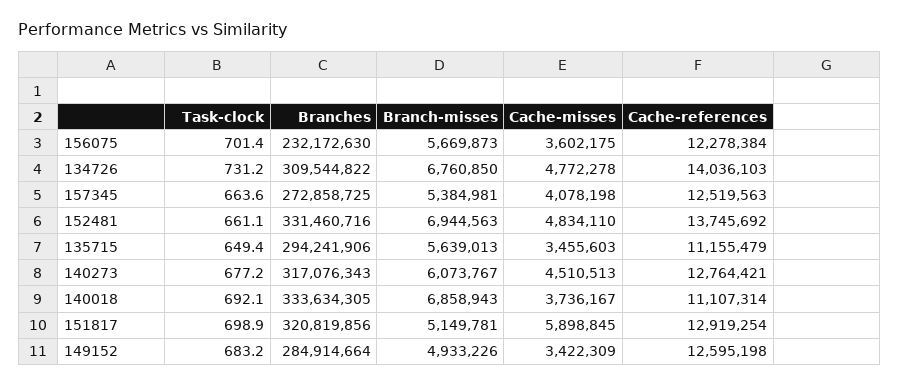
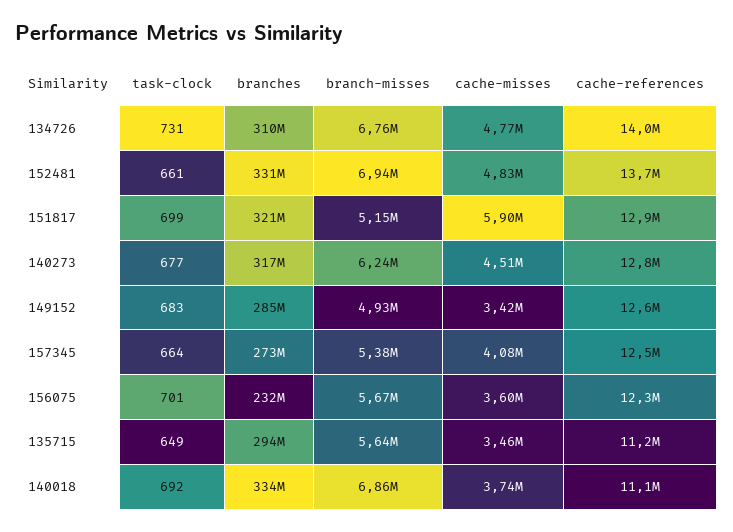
  {
    "Task-clock": {
      "156075": 701.4,
      "134726": 731.2,
      "157345": 663.6,
      "152481": 661.1,
      "135715": 649.4,
      "140273": 677.2,
      "140018": 692.1,
      "151817": 698.9,
      "149152": 683.2
    },
    "Branches": {
      "156075": 232172630,
      "134726": 309544822,
      "157345": 272858725,
      "152481": 331460716,
      "135715": 294241906,
      "140273": 317076343,
      "140018": 333634305,
      "151817": 320819856,
      "149152": 284914664
    },
    "Branch-misses": {
      "156075": 5669873,
      "134726": 6760850,
      "157345": 5384981,
      "152481": 6944563,
      "135715": 5639013,
-     "140273": 6073767,
+     "140273": 6240000,
      "140018": 6858943,
      "151817": 5149781,
      "149152": 4933226
    },
    "Cache-misses": {
      "156075": 3602175,
      "134726": 4772278,
      "157345": 4078198,
      "152481": 4834110,
      "135715": 3455603,
      "140273": 4510513,
      "140018": 3736167,
      "151817": 5898845,
      "149152": 3422309
    },
    "Cache-references": {
      "156075": 12278384,
      "134726": 14036103,
      "157345": 12519563,
      "152481": 13745692,
      "135715": 11155479,
      "140273": 12764421,
      "140018": 11107314,
      "151817": 12919254,
      "149152": 12595198
    }
  }

